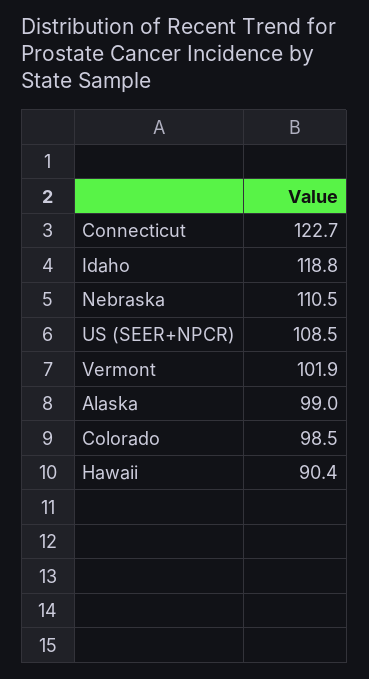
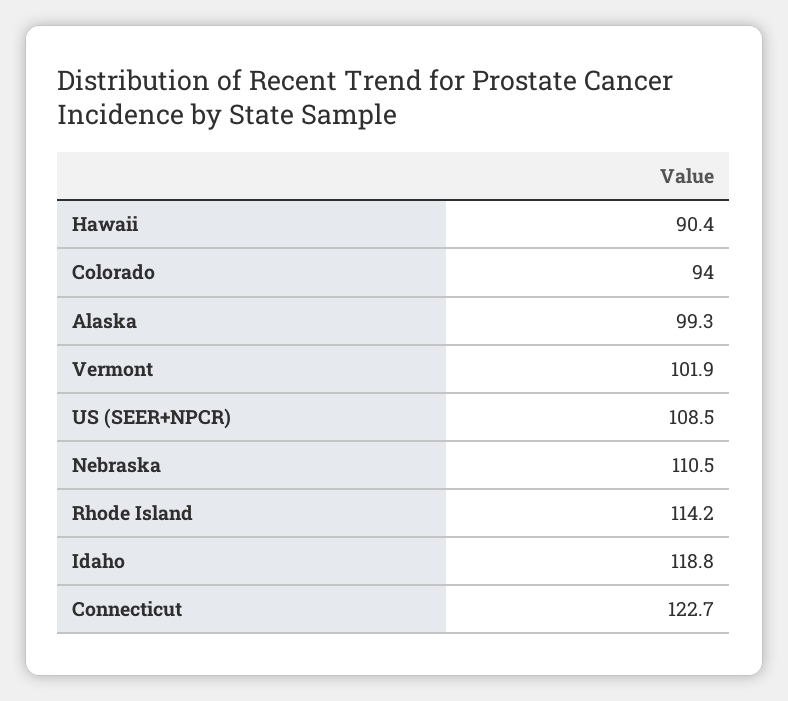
  {
    "Connecticut": 122.7,
    "Idaho": 118.8,
    "Nebraska": 110.5,
    "US (SEER+NPCR)": 108.5,
    "Vermont": 101.9,
-   "Alaska": 99,
+   "Alaska": 99.3,
-   "Colorado": 98.5,
+   "Colorado": 94,
-   "Hawaii": 90.4
+   "Hawaii": 90.4,
+   "Rhode Island": 114.2
  }

